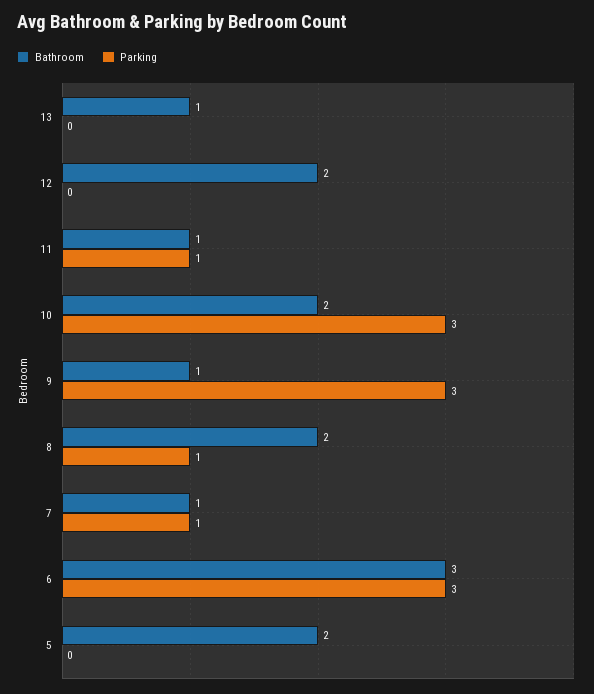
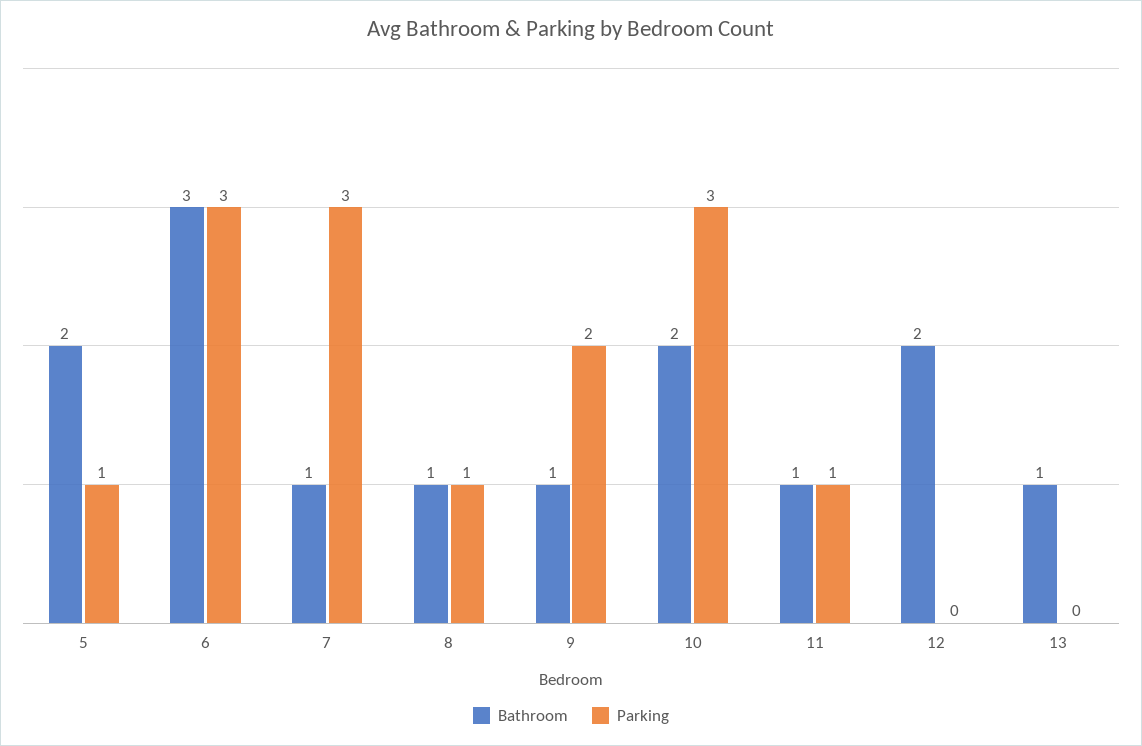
  {
    "Bathroom": {
      "13": 1,
      "12": 2,
      "11": 1,
      "10": 2,
      "9": 1,
-     "8": 2,
+     "8": 1,
      "7": 1,
      "6": 3,
      "5": 2
    },
    "Parking": {
      "13": 0,
      "12": 0,
      "11": 1,
      "10": 3,
-     "9": 3,
+     "9": 2,
      "8": 1,
-     "7": 1,
+     "7": 3,
      "6": 3,
-     "5": 0
+     "5": 1
    }
  }

